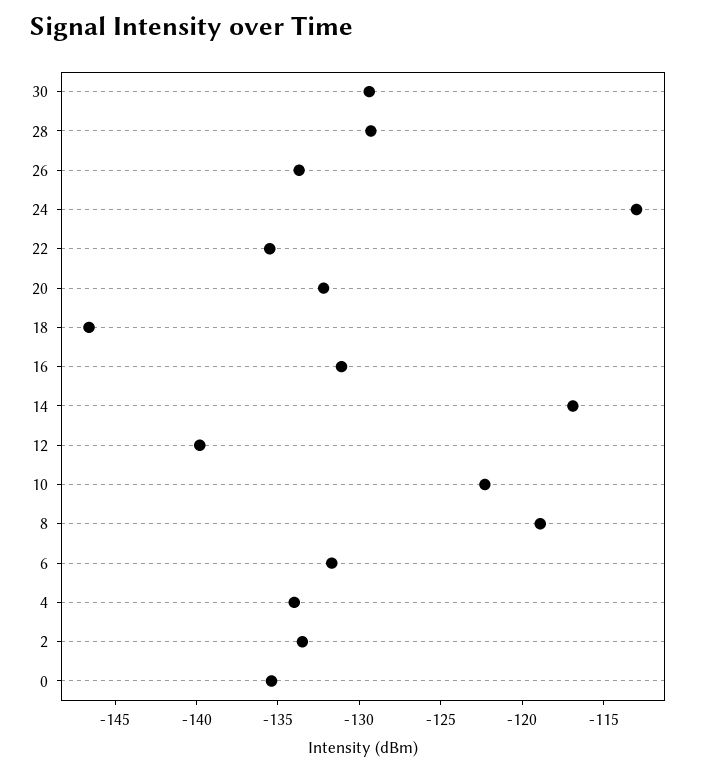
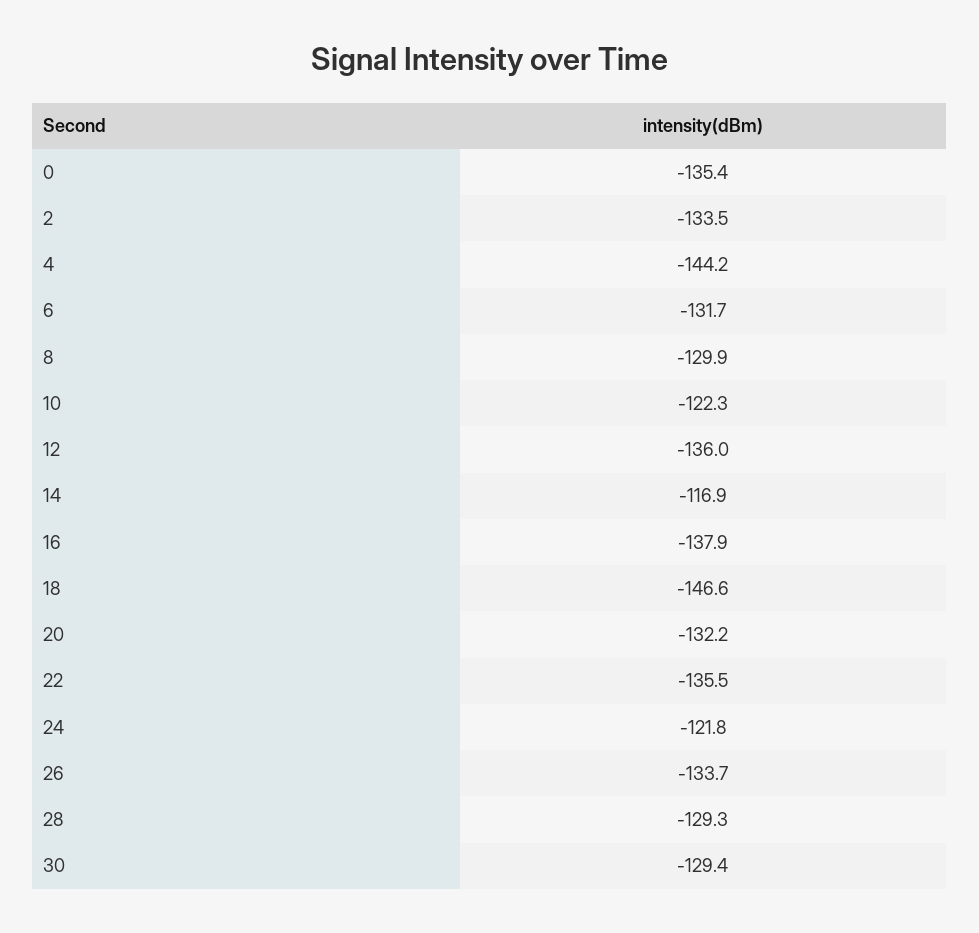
  {
    "30": -129.4,
    "28": -129.3,
    "26": -133.7,
-   "24": -113,
+   "24": -121.8,
    "22": -135.5,
    "20": -132.2,
    "18": -146.6,
-   "16": -131,
+   "16": -137.9,
    "14": -116.9,
-   "12": -140,
+   "12": -136,
    "10": -122.3,
-   "8": -119,
+   "8": -129.9,
    "6": -131.7,
-   "4": -134,
+   "4": -144.2,
    "2": -133.5,
    "0": -135.4
  }

